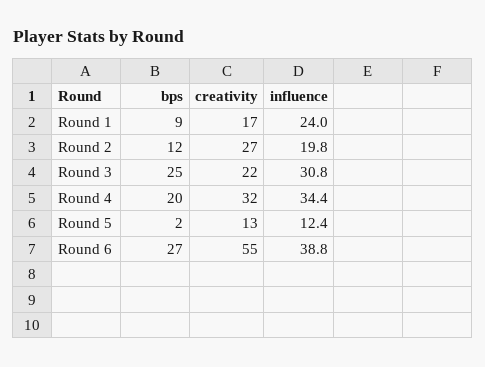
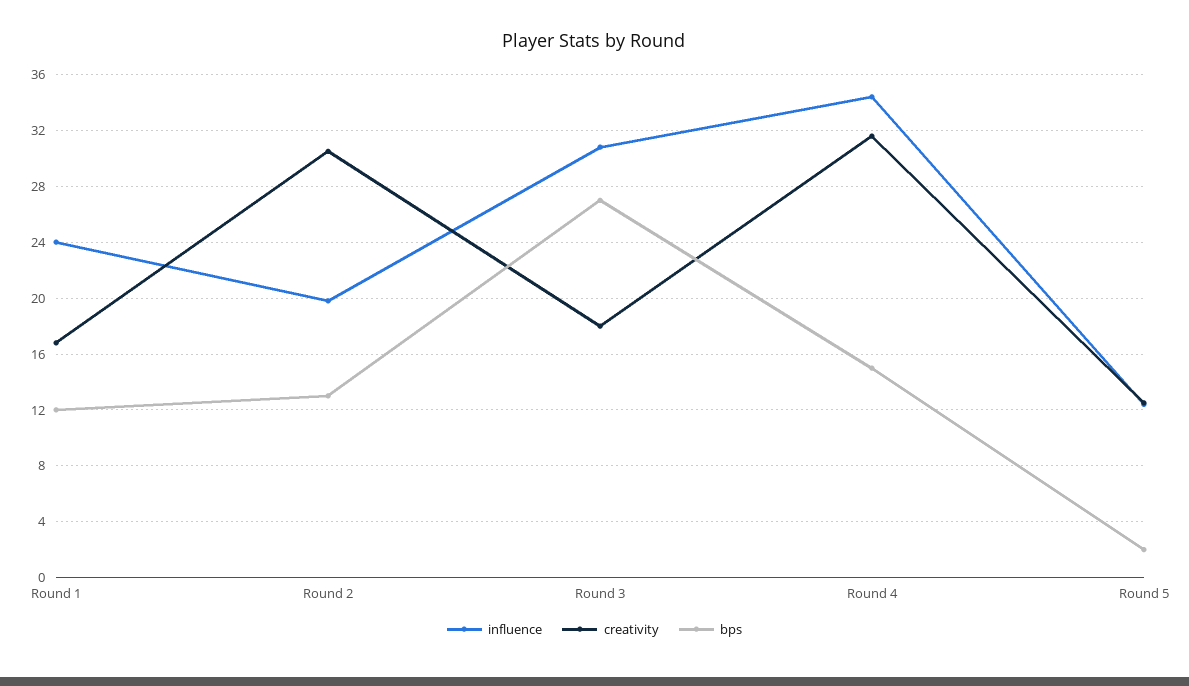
  {
    "bps": {
-     "Round 1": 9,
+     "Round 1": 12,
-     "Round 2": 12,
+     "Round 2": 13,
-     "Round 3": 25,
+     "Round 3": 27,
-     "Round 4": 20,
+     "Round 4": 15,
-     "Round 5": 2,
+     "Round 5": 2
-     "Round 6": 27
    },
    "creativity": {
      "Round 1": 17,
-     "Round 2": 27,
+     "Round 2": 30.5,
-     "Round 3": 22,
+     "Round 3": 18,
      "Round 4": 32,
-     "Round 5": 13,
+     "Round 5": 13
-     "Round 6": 55
    },
    "influence": {
      "Round 1": 24,
      "Round 2": 19.8,
      "Round 3": 30.8,
      "Round 4": 34.4,
-     "Round 5": 12.4,
+     "Round 5": 12.4
-     "Round 6": 38.8
    }
  }

